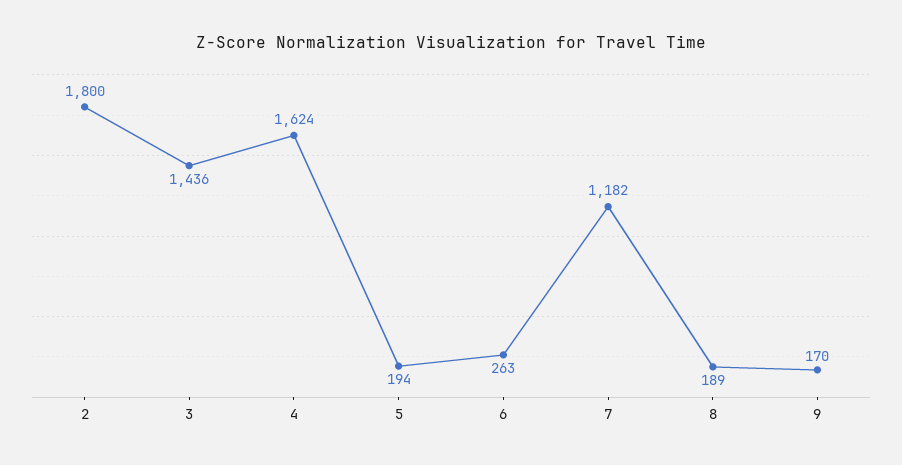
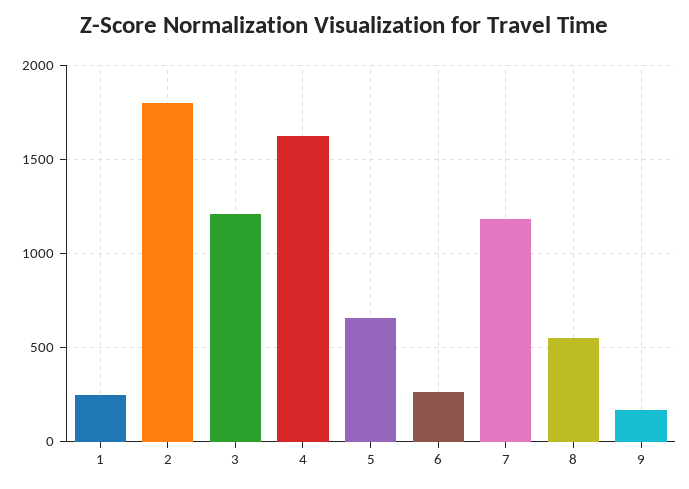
  {
    "2": 1800,
-   "3": 1436,
+   "3": 1200,
    "4": 1624,
-   "5": 194,
+   "5": 650,
    "6": 263,
    "7": 1182,
-   "8": 189,
+   "8": 550,
-   "9": 170
+   "9": 170,
+   "1": 250
  }

